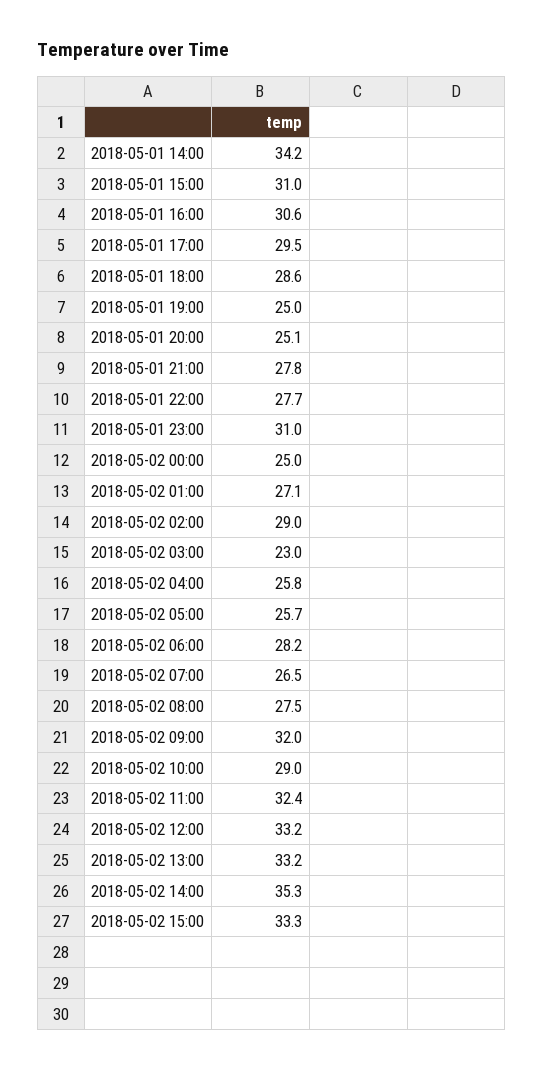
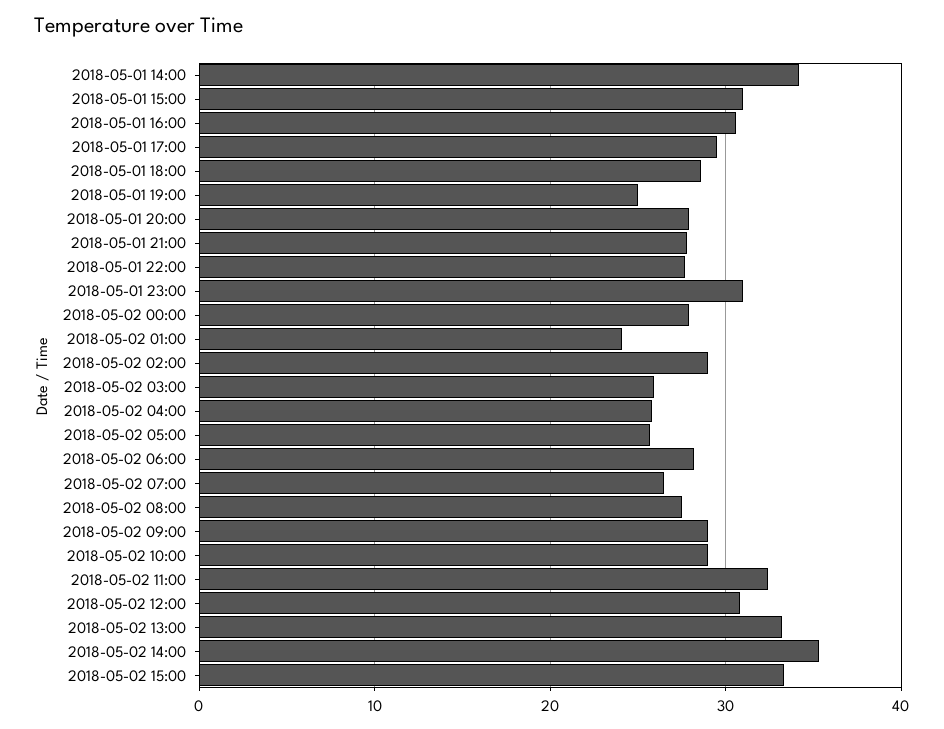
  {
    "2018-05-01 14:00": 34.2,
    "2018-05-01 15:00": 31,
    "2018-05-01 16:00": 30.6,
    "2018-05-01 17:00": 29.5,
    "2018-05-01 18:00": 28.6,
    "2018-05-01 19:00": 25,
-   "2018-05-01 20:00": 25.1,
+   "2018-05-01 20:00": 28,
    "2018-05-01 21:00": 27.8,
    "2018-05-01 22:00": 27.7,
    "2018-05-01 23:00": 31,
-   "2018-05-02 00:00": 25,
+   "2018-05-02 00:00": 28,
-   "2018-05-02 01:00": 27.1,
+   "2018-05-02 01:00": 24,
    "2018-05-02 02:00": 29,
-   "2018-05-02 03:00": 23,
+   "2018-05-02 03:00": 26,
    "2018-05-02 04:00": 25.8,
    "2018-05-02 05:00": 25.7,
    "2018-05-02 06:00": 28.2,
    "2018-05-02 07:00": 26.5,
    "2018-05-02 08:00": 27.5,
-   "2018-05-02 09:00": 32,
+   "2018-05-02 09:00": 29,
    "2018-05-02 10:00": 29,
    "2018-05-02 11:00": 32.4,
-   "2018-05-02 12:00": 33.2,
+   "2018-05-02 12:00": 31,
    "2018-05-02 13:00": 33.2,
    "2018-05-02 14:00": 35.3,
    "2018-05-02 15:00": 33.3
  }

